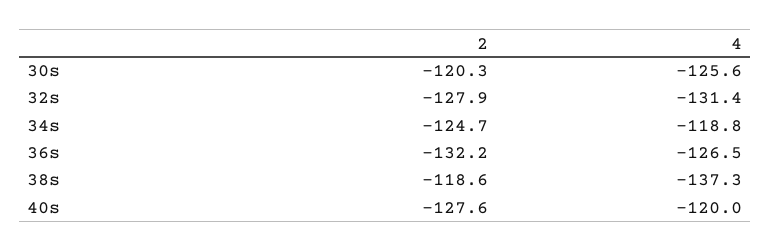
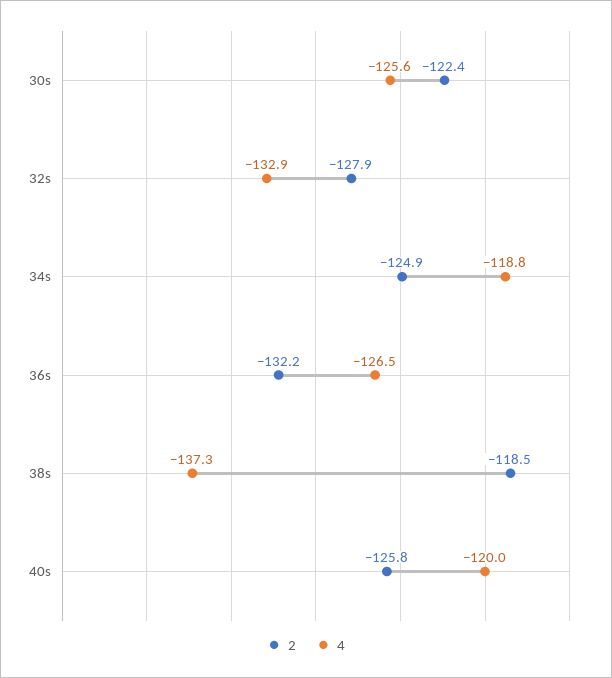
  {
    "2": {
-     "30s": -120.3,
+     "30s": -122.4,
      "32s": -127.9,
-     "34s": -124.7,
+     "34s": -124.9,
      "36s": -132.2,
-     "38s": -118.6,
+     "38s": -118.5,
-     "40s": -127.6
+     "40s": -125.8
    },
    "4": {
      "30s": -125.6,
-     "32s": -131.4,
+     "32s": -132.9,
      "34s": -118.8,
      "36s": -126.5,
      "38s": -137.3,
      "40s": -120
    }
  }

